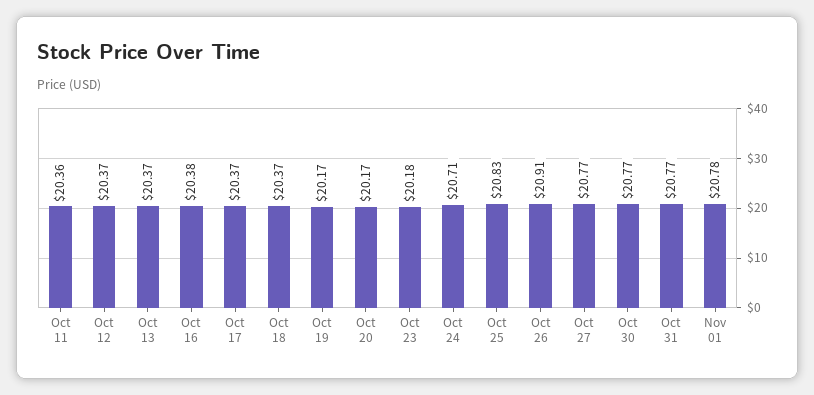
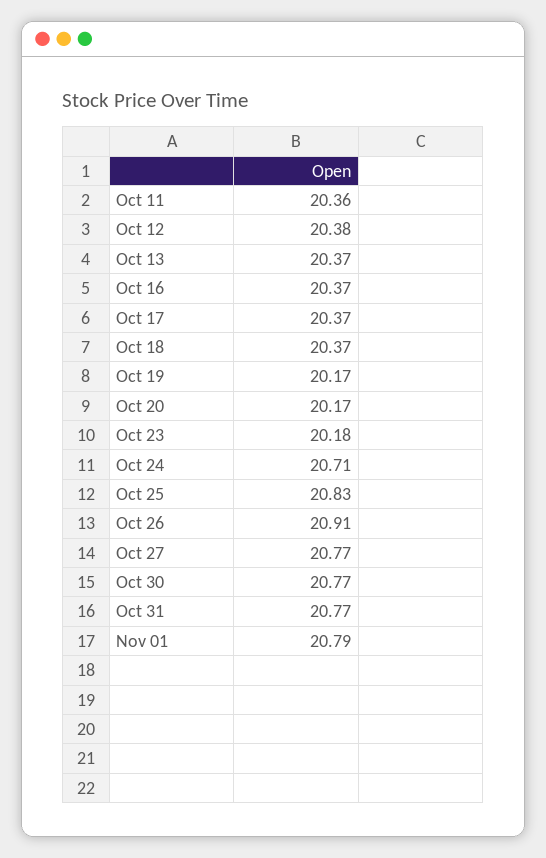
  {
    "Oct 11": 20.36,
-   "Oct 12": 20.37,
+   "Oct 12": 20.38,
    "Oct 13": 20.37,
-   "Oct 16": 20.38,
+   "Oct 16": 20.37,
    "Oct 17": 20.37,
    "Oct 18": 20.37,
    "Oct 19": 20.17,
    "Oct 20": 20.17,
    "Oct 23": 20.18,
    "Oct 24": 20.71,
    "Oct 25": 20.83,
    "Oct 26": 20.91,
    "Oct 27": 20.77,
    "Oct 30": 20.77,
    "Oct 31": 20.77,
-   "Nov 01": 20.78
+   "Nov 01": 20.79
  }

